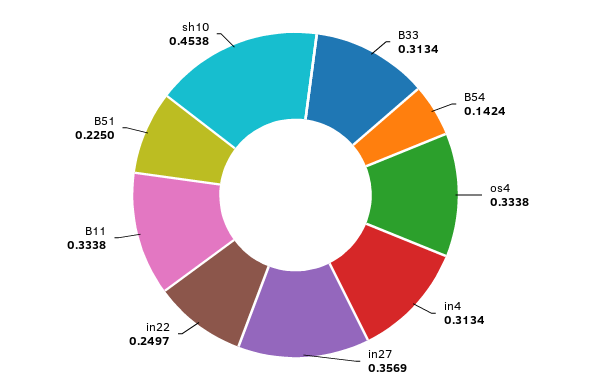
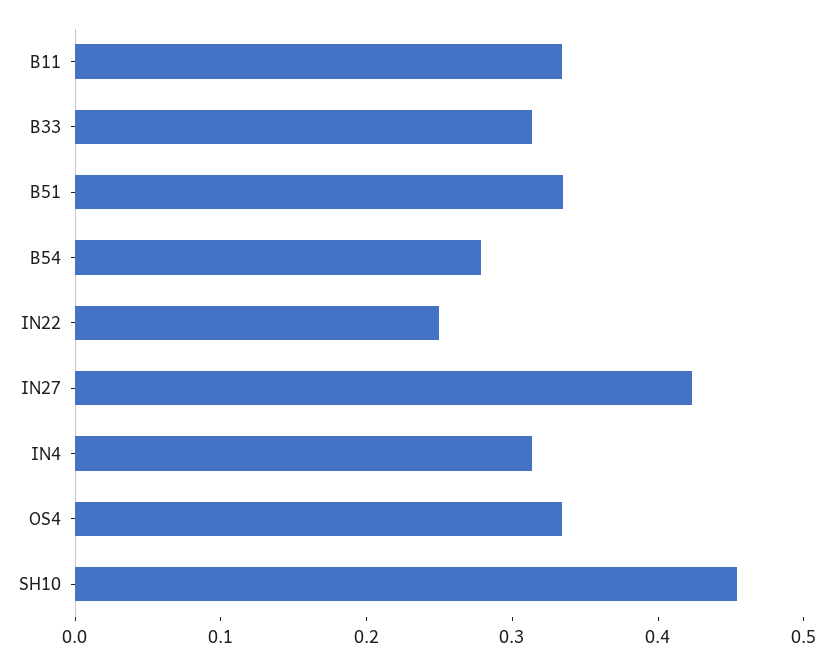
  {
    "B33": 0.3134,
-   "B54": 0.1424,
+   "B54": 0.28,
    "os4": 0.3338,
    "in4": 0.3134,
-   "in27": 0.3569,
+   "in27": 0.42,
    "in22": 0.2497,
    "B11": 0.3338,
-   "B51": 0.225,
+   "B51": 0.34,
    "sh10": 0.4538
  }

